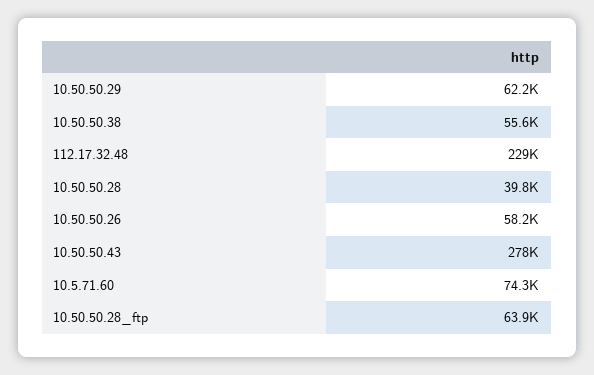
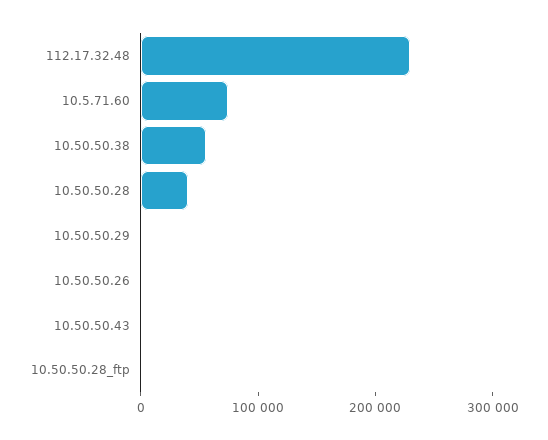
  {
-   "10.50.50.29": 62200,
+   "10.50.50.29": 0,
    "10.50.50.38": 55600,
    "112.17.32.48": 229000,
    "10.50.50.28": 39800,
-   "10.50.50.26": 58200,
+   "10.50.50.26": 0,
-   "10.50.50.43": 278000,
+   "10.50.50.43": 0,
    "10.5.71.60": 74300,
-   "10.50.50.28_ftp": 63900
+   "10.50.50.28_ftp": 0
  }

